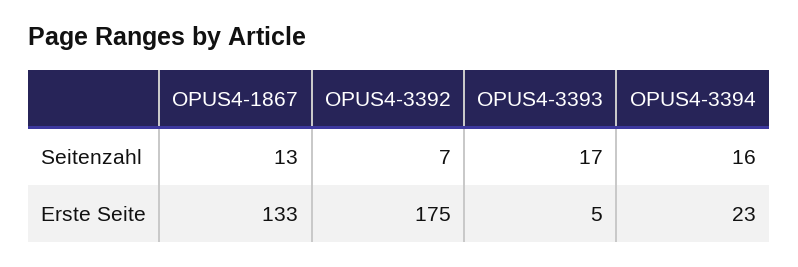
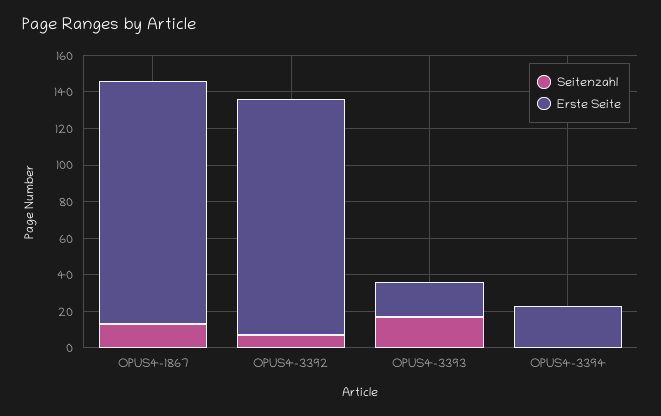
  {
    "Seitenzahl": {
      "OPUS4-1867": 13,
      "OPUS4-3392": 7,
      "OPUS4-3393": 17,
-     "OPUS4-3394": 16
+     "OPUS4-3394": 0
    },
    "Erste Seite": {
      "OPUS4-1867": 133,
-     "OPUS4-3392": 175,
+     "OPUS4-3392": 130,
-     "OPUS4-3393": 5,
+     "OPUS4-3393": 20,
      "OPUS4-3394": 23
    }
  }

